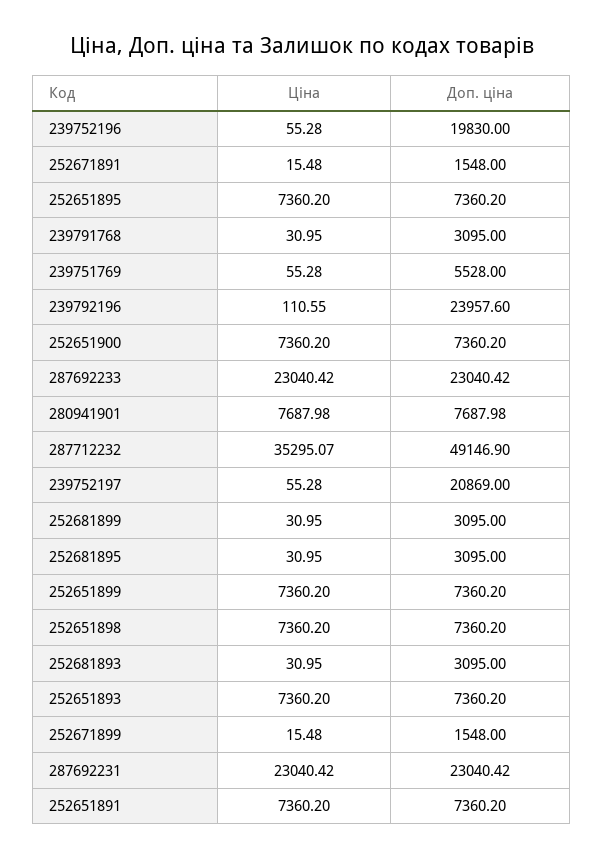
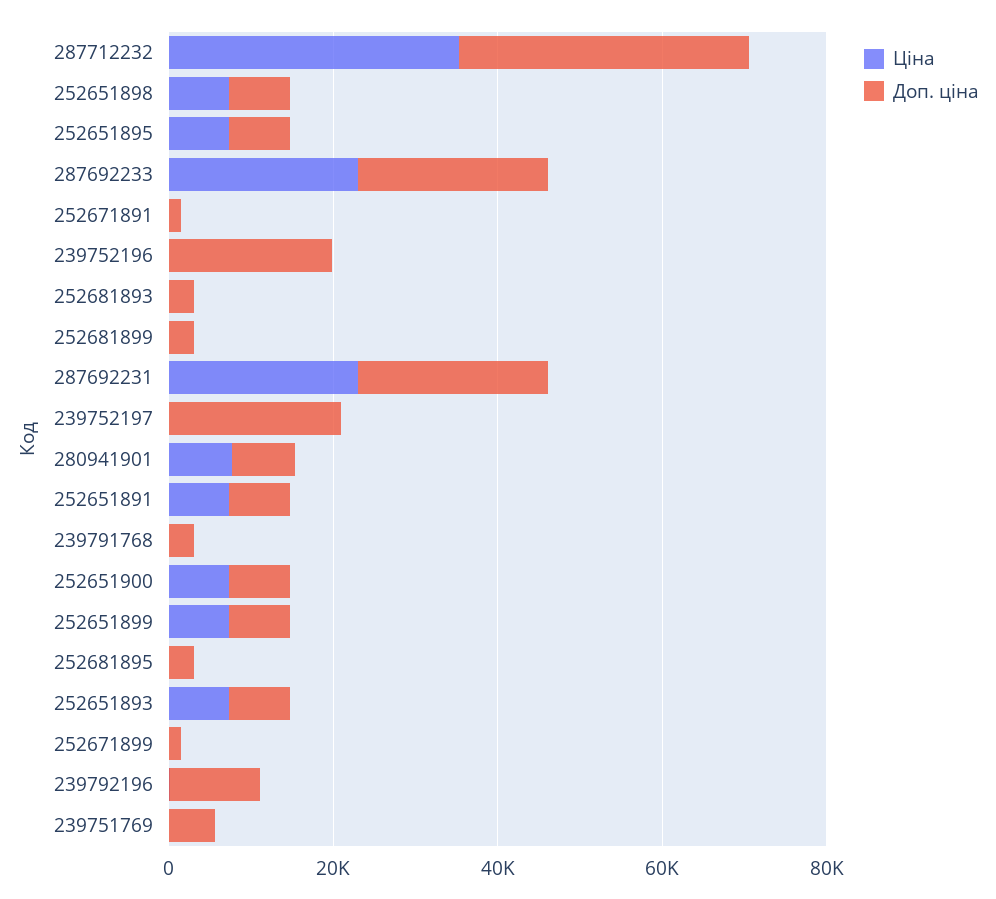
  {
    "Ціна": {
      "239752196": 55.28,
      "252671891": 15.48,
      "252651895": 7360.2,
      "239791768": 30.95,
      "239751769": 55.28,
      "239792196": 110.55,
      "252651900": 7360.2,
      "287692233": 23040.42,
      "280941901": 7687.98,
      "287712232": 35295.07,
      "239752197": 55.28,
      "252681899": 30.95,
      "252681895": 30.95,
      "252651899": 7360.2,
      "252651898": 7360.2,
      "252681893": 30.95,
      "252651893": 7360.2,
      "252671899": 15.48,
      "287692231": 23040.42,
      "252651891": 7360.2
    },
    "Доп. ціна": {
      "239752196": 19830,
      "252671891": 1548,
      "252651895": 7360.2,
      "239791768": 3095,
      "239751769": 5528,
-     "239792196": 23957.6,
+     "239792196": 10000,
      "252651900": 7360.2,
      "287692233": 23040.42,
      "280941901": 7687.98,
-     "287712232": 49146.9,
+     "287712232": 35000,
      "239752197": 20869,
      "252681899": 3095,
      "252681895": 3095,
      "252651899": 7360.2,
      "252651898": 7360.2,
      "252681893": 3095,
      "252651893": 7360.2,
      "252671899": 1548,
      "287692231": 23040.42,
      "252651891": 7360.2
    }
  }

